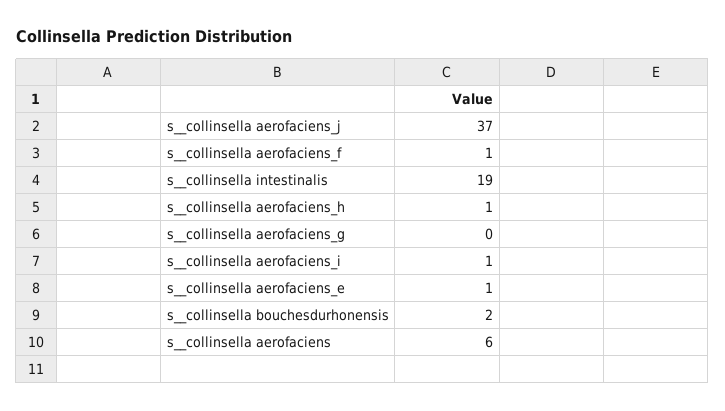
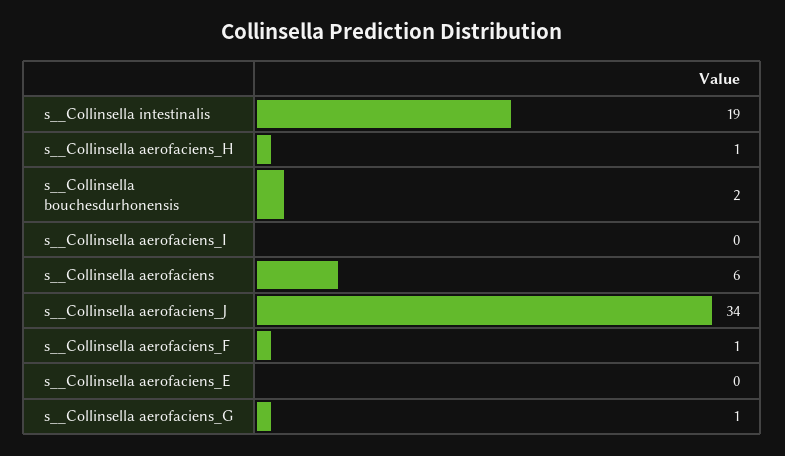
  {
-   "s__collinsella aerofaciens_j": 37,
+   "s__collinsella aerofaciens_j": 34,
    "s__collinsella aerofaciens_f": 1,
    "s__collinsella intestinalis": 19,
    "s__collinsella aerofaciens_h": 1,
-   "s__collinsella aerofaciens_g": 0,
+   "s__collinsella aerofaciens_g": 1,
-   "s__collinsella aerofaciens_i": 1,
+   "s__collinsella aerofaciens_i": 0,
-   "s__collinsella aerofaciens_e": 1,
+   "s__collinsella aerofaciens_e": 0,
    "s__collinsella bouchesdurhonensis": 2,
    "s__collinsella aerofaciens": 6
  }

